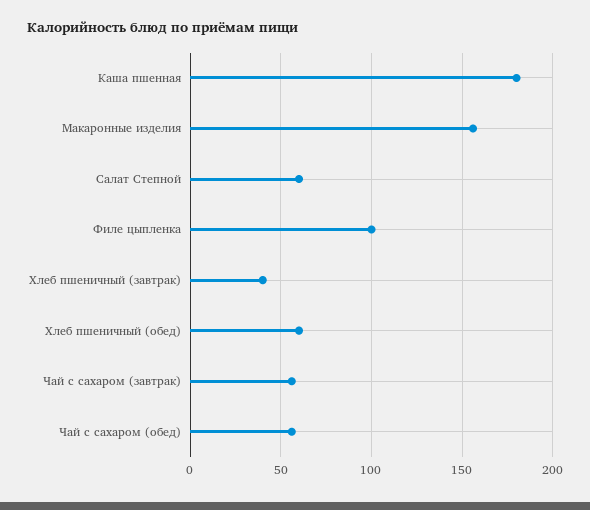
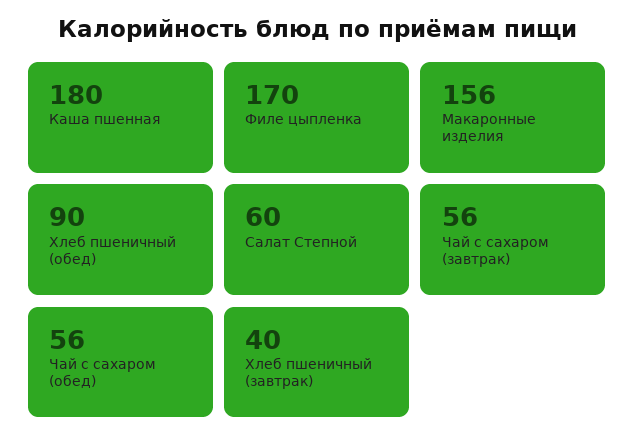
  {
    "Каша пшенная": 180,
    "Макаронные изделия": 156,
    "Салат Степной": 60,
-   "Филе цыпленка": 100,
+   "Филе цыпленка": 170,
    "Хлеб пшеничный (завтрак)": 40,
-   "Хлеб пшеничный (обед)": 60,
+   "Хлеб пшеничный (обед)": 90,
    "Чай с сахаром (завтрак)": 56,
    "Чай с сахаром (обед)": 56
  }

